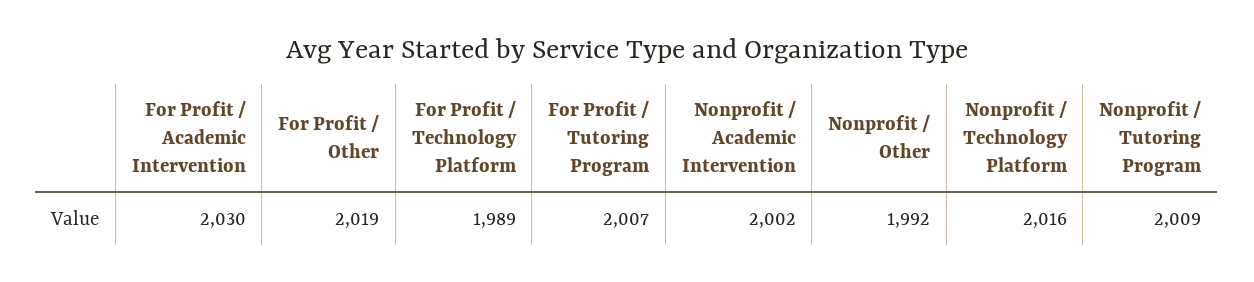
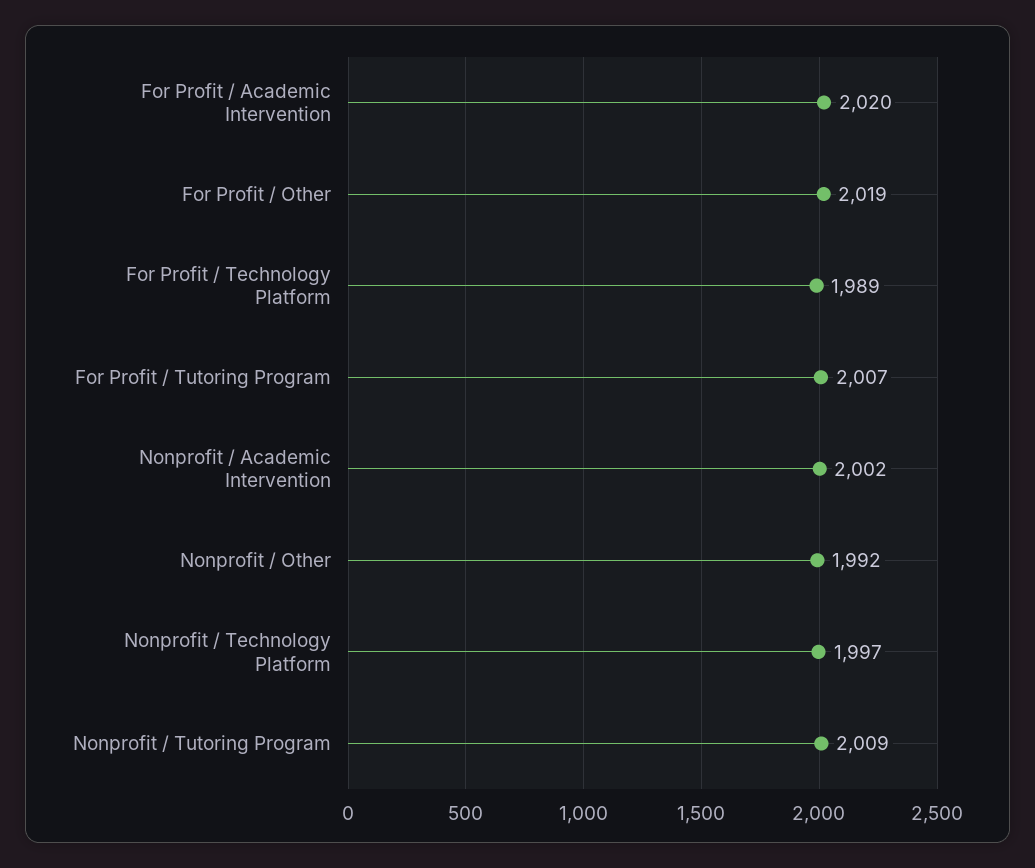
  {
-   "For Profit / Academic Intervention": 2030,
+   "For Profit / Academic Intervention": 2020,
    "For Profit / Other": 2019,
    "For Profit / Technology Platform": 1989,
    "For Profit / Tutoring Program": 2007,
    "Nonprofit / Academic Intervention": 2002,
    "Nonprofit / Other": 1992,
-   "Nonprofit / Technology Platform": 2016,
+   "Nonprofit / Technology Platform": 1997,
    "Nonprofit / Tutoring Program": 2009
  }

